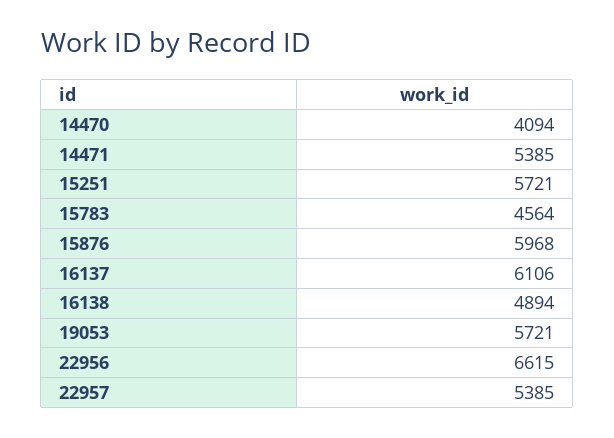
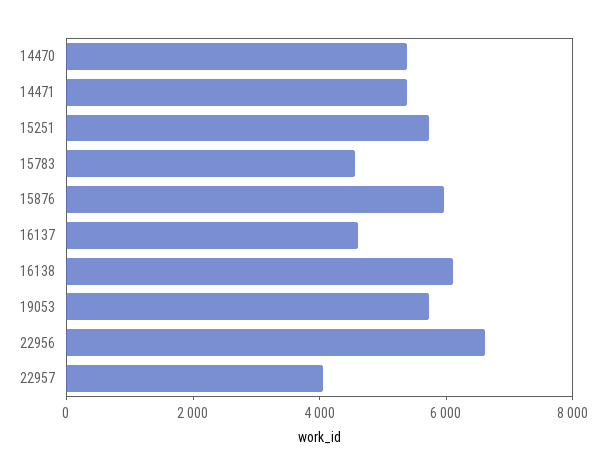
  {
-   "14470": 4094,
+   "14470": 5500,
    "14471": 5385,
    "15251": 5721,
    "15783": 4564,
    "15876": 5968,
-   "16137": 6106,
+   "16137": 4500,
-   "16138": 4894,
+   "16138": 6000,
    "19053": 5721,
    "22956": 6615,
-   "22957": 5385
+   "22957": 4000
  }

